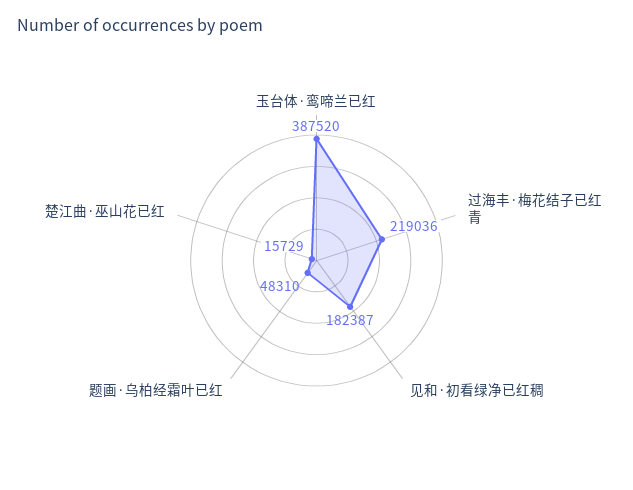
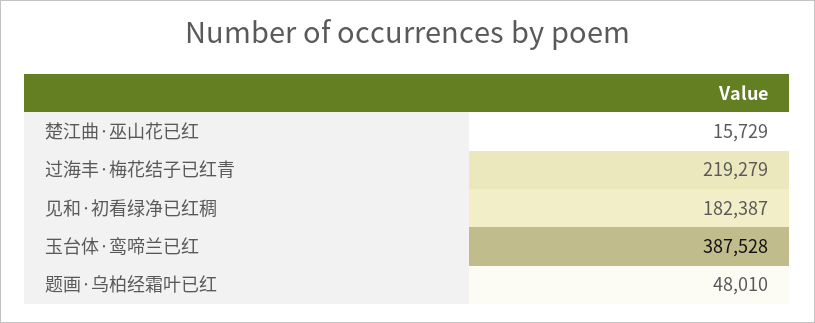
  {
-   "玉台体·鸾啼兰已红": 387520,
+   "玉台体·鸾啼兰已红": 387528,
-   "过海丰·梅花结子已红青": 219036,
+   "过海丰·梅花结子已红青": 219279,
    "见和·初看绿净已红稠": 182387,
-   "题画·乌柏经霜叶已红": 48310,
+   "题画·乌柏经霜叶已红": 48010,
    "楚江曲·巫山花已红": 15729
  }

